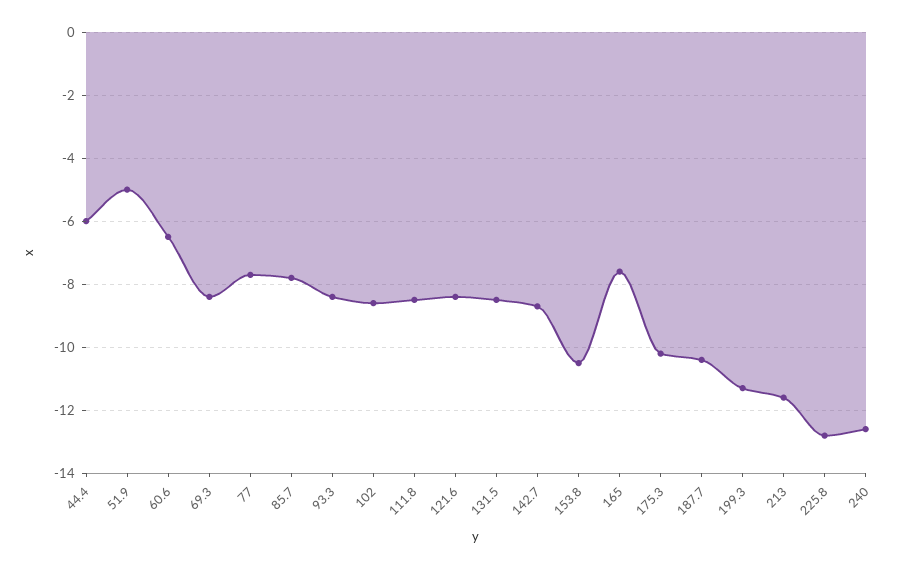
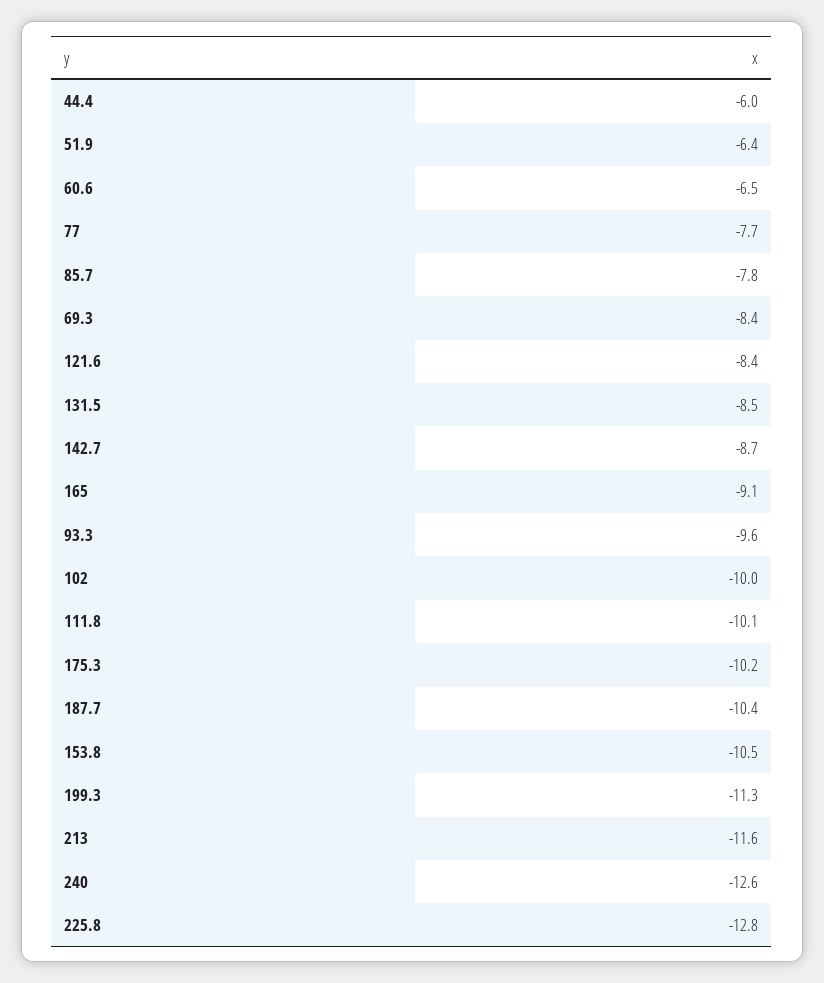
  {
    "44.4": -6,
-   "51.9": -5,
+   "51.9": -6.4,
    "60.6": -6.5,
    "69.3": -8.4,
    "77": -7.7,
    "85.7": -7.8,
-   "93.3": -8.5,
+   "93.3": -9.6,
-   "102": -8.5,
+   "102": -10,
-   "111.8": -8.5,
+   "111.8": -10.1,
    "121.6": -8.4,
    "131.5": -8.5,
    "142.7": -8.7,
    "153.8": -10.5,
-   "165": -7.5,
+   "165": -9.1,
    "175.3": -10.2,
    "187.7": -10.4,
    "199.3": -11.3,
    "213": -11.6,
    "225.8": -12.8,
    "240": -12.6
  }

